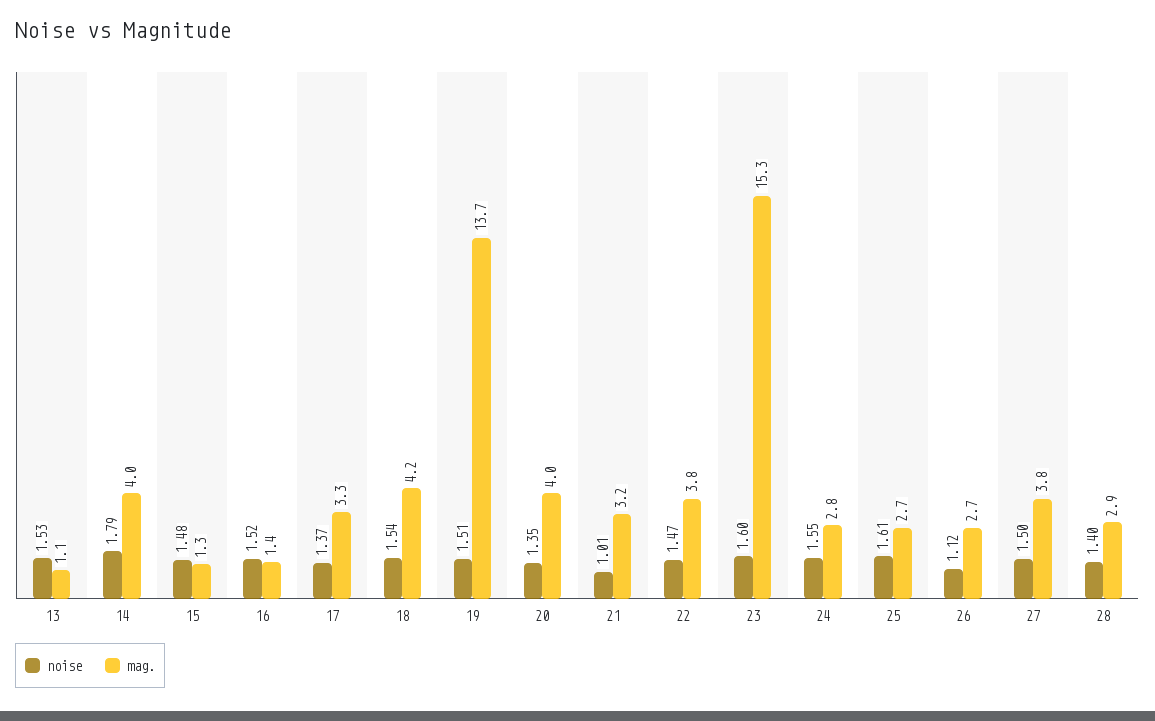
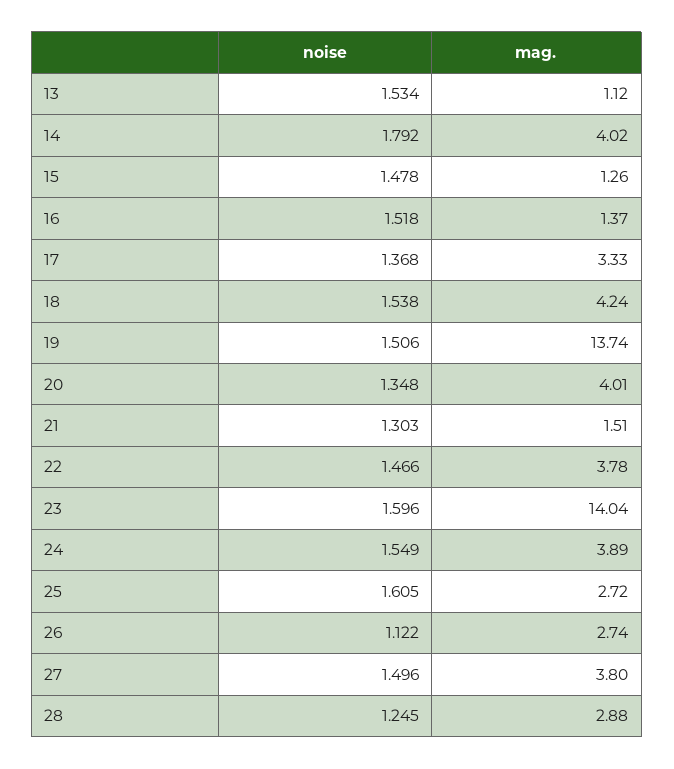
  {
    "noise": {
      "13": 1.534,
      "14": 1.792,
      "15": 1.478,
      "16": 1.518,
      "17": 1.368,
      "18": 1.538,
      "19": 1.506,
      "20": 1.348,
-     "21": 1.01,
+     "21": 1.303,
      "22": 1.466,
      "23": 1.596,
      "24": 1.549,
      "25": 1.605,
      "26": 1.122,
      "27": 1.496,
-     "28": 1.4
+     "28": 1.245
    },
    "mag.": {
      "13": 1.12,
      "14": 4.02,
      "15": 1.26,
      "16": 1.37,
      "17": 3.33,
      "18": 4.24,
      "19": 13.74,
      "20": 4.01,
-     "21": 3.2,
+     "21": 1.51,
      "22": 3.78,
-     "23": 15.3,
+     "23": 14.04,
-     "24": 2.8,
+     "24": 3.89,
      "25": 2.72,
      "26": 2.74,
      "27": 3.8,
      "28": 2.88
    }
  }

